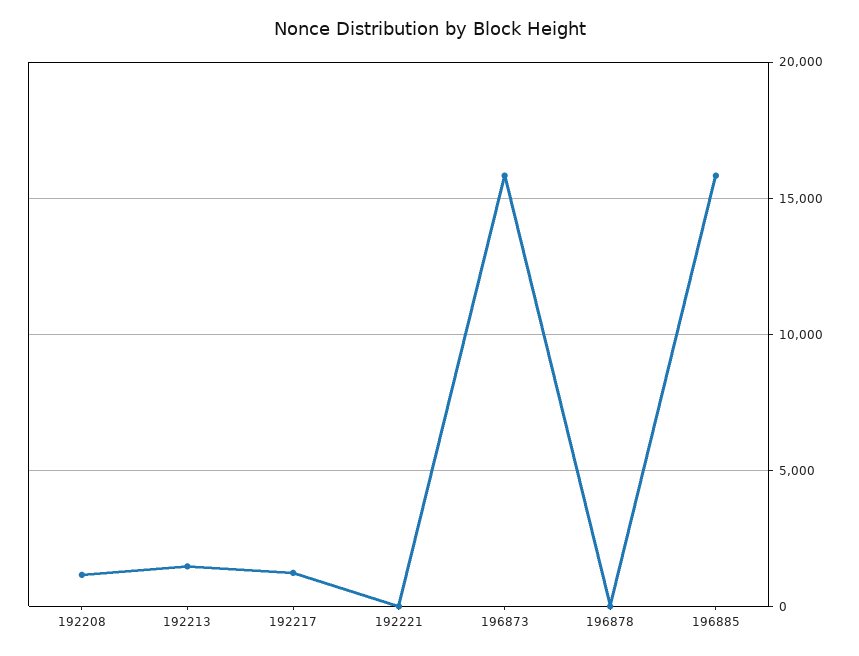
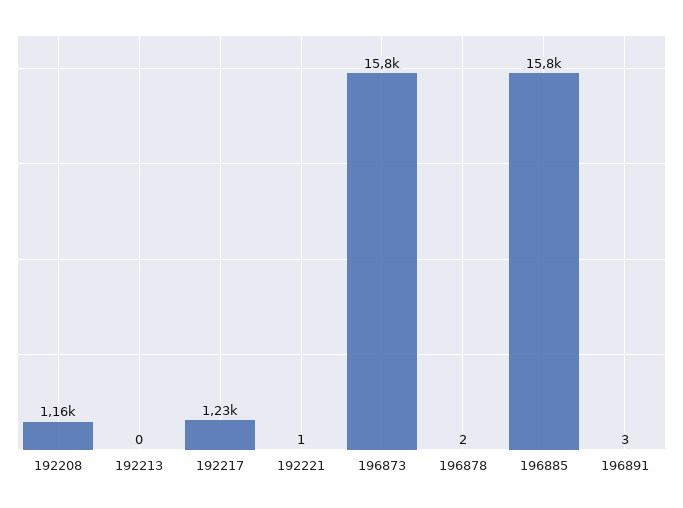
  {
    "192208": 1160,
-   "192213": 1500,
+   "192213": 0,
    "192217": 1230,
    "192221": 1,
    "196873": 15800,
    "196878": 2,
-   "196885": 15800
+   "196885": 15800,
+   "196891": 3
  }

